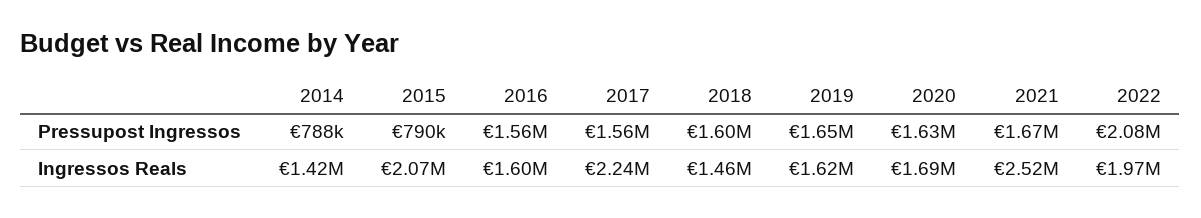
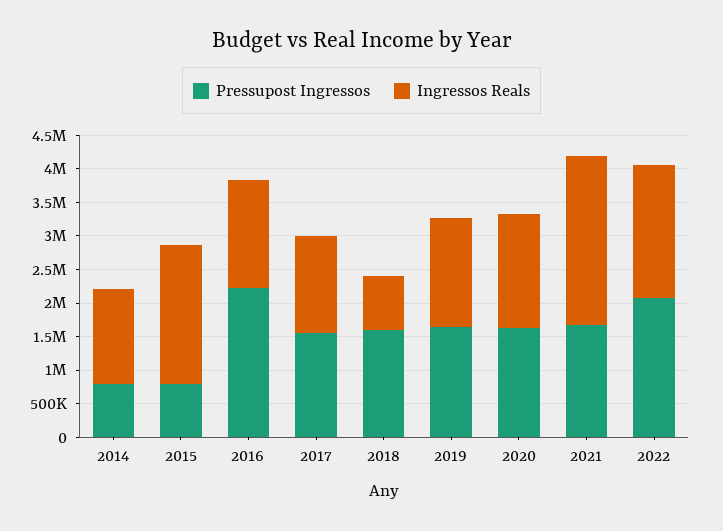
  {
    "Pressupost Ingressos": {
      "2014": 788000,
      "2015": 790000,
-     "2016": 1560000,
+     "2016": 2250000,
      "2017": 1560000,
      "2018": 1600000,
      "2019": 1650000,
      "2020": 1630000,
      "2021": 1670000,
      "2022": 2080000
    },
    "Ingressos Reals": {
      "2014": 1420000,
      "2015": 2070000,
      "2016": 1600000,
-     "2017": 2240000,
+     "2017": 1500000,
-     "2018": 1460000,
+     "2018": 750000,
      "2019": 1620000,
      "2020": 1690000,
      "2021": 2520000,
      "2022": 1970000
    }
  }

